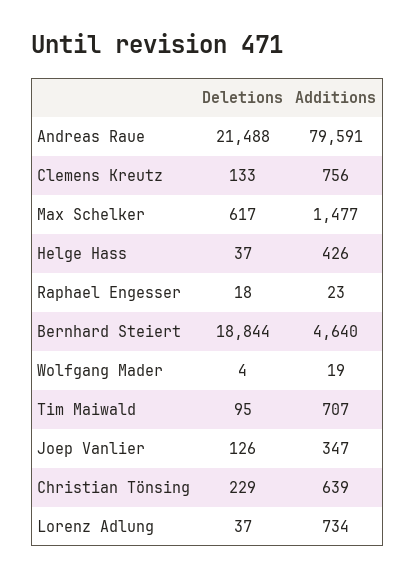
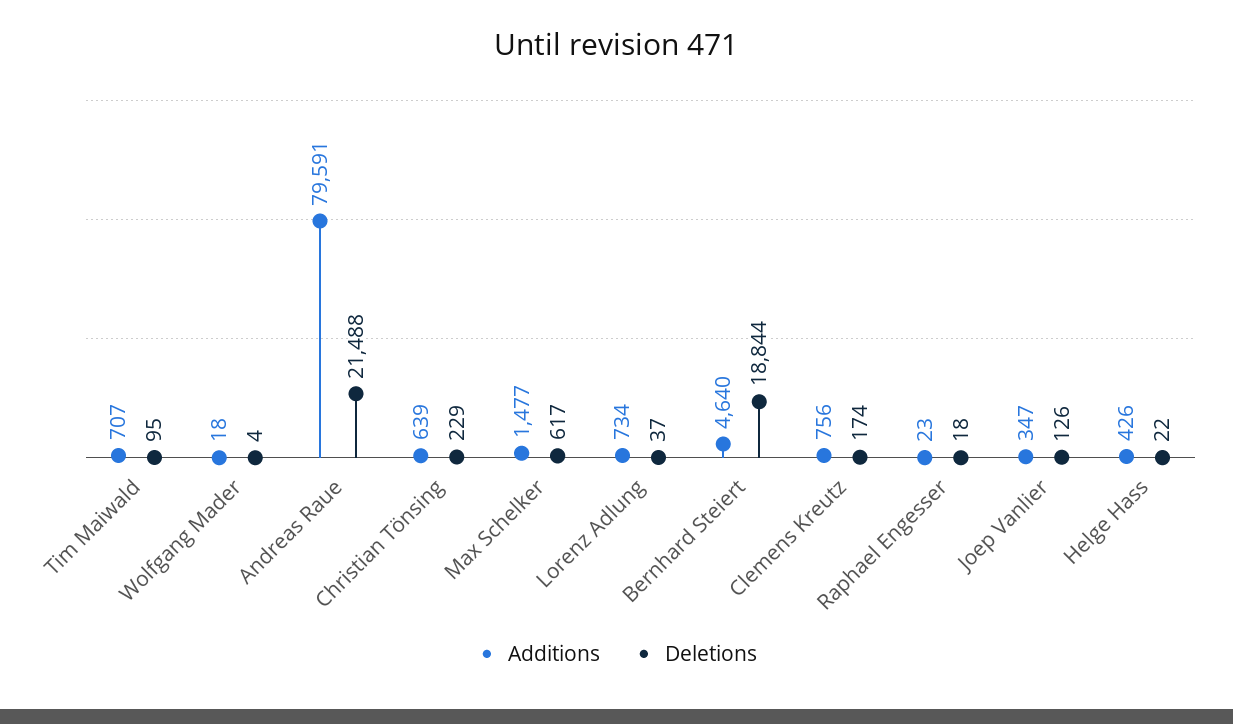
  {
    "Deletions": {
      "Andreas Raue": 21488,
-     "Clemens Kreutz": 133,
+     "Clemens Kreutz": 174,
      "Max Schelker": 617,
-     "Helge Hass": 37,
+     "Helge Hass": 22,
      "Raphael Engesser": 18,
      "Bernhard Steiert": 18844,
      "Wolfgang Mader": 4,
      "Tim Maiwald": 95,
      "Joep Vanlier": 126,
      "Christian Tönsing": 229,
      "Lorenz Adlung": 37
    },
    "Additions": {
      "Andreas Raue": 79591,
      "Clemens Kreutz": 756,
      "Max Schelker": 1477,
      "Helge Hass": 426,
      "Raphael Engesser": 23,
      "Bernhard Steiert": 4640,
-     "Wolfgang Mader": 19,
+     "Wolfgang Mader": 18,
      "Tim Maiwald": 707,
      "Joep Vanlier": 347,
      "Christian Tönsing": 639,
      "Lorenz Adlung": 734
    }
  }

